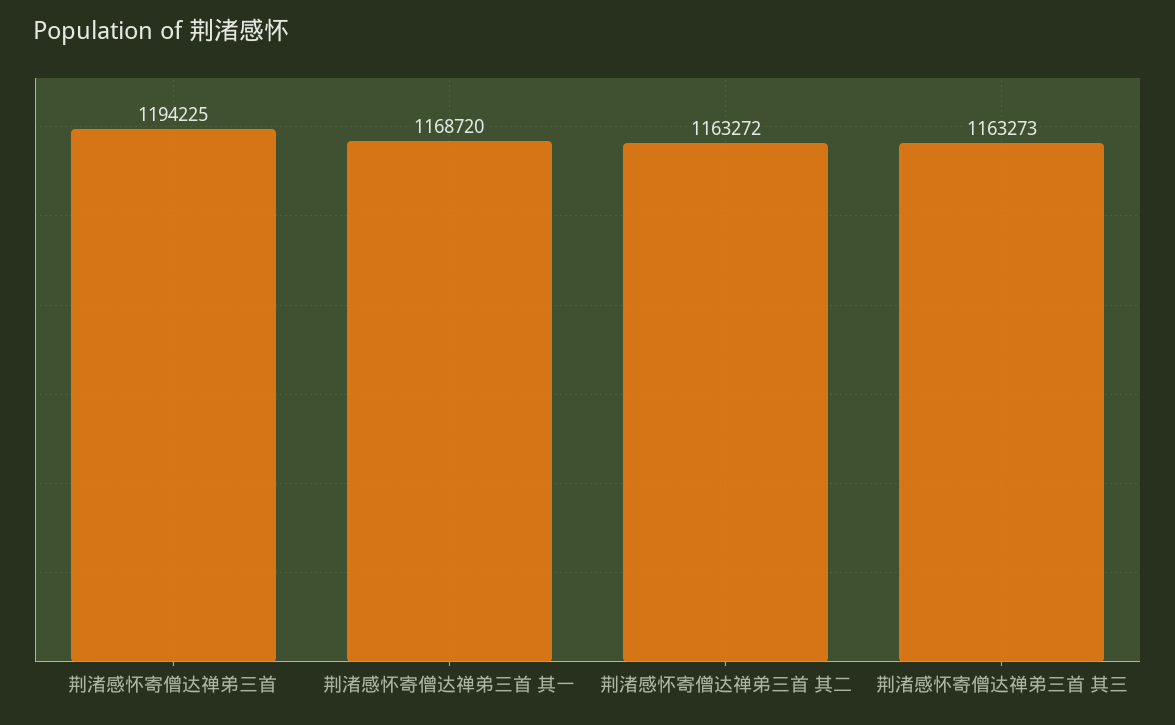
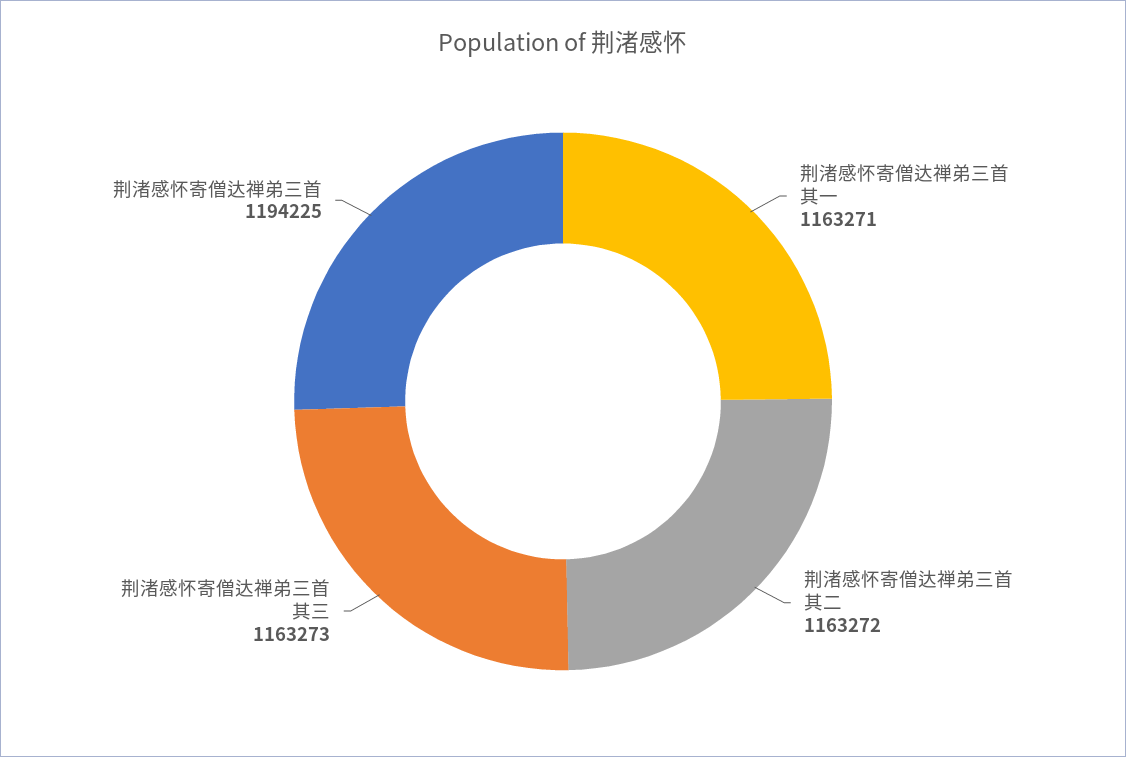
  {
    "荆渚感怀寄僧达禅弟三首": 1194225,
-   "荆渚感怀寄僧达禅弟三首 其一": 1168720,
+   "荆渚感怀寄僧达禅弟三首 其一": 1163271,
    "荆渚感怀寄僧达禅弟三首 其二": 1163272,
    "荆渚感怀寄僧达禅弟三首 其三": 1163273
  }

